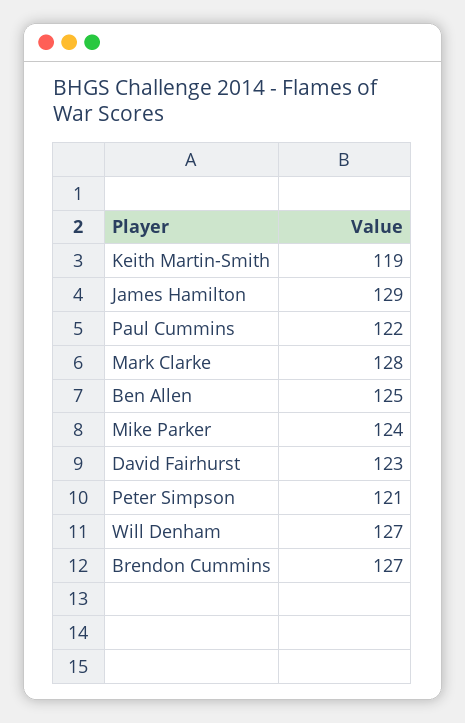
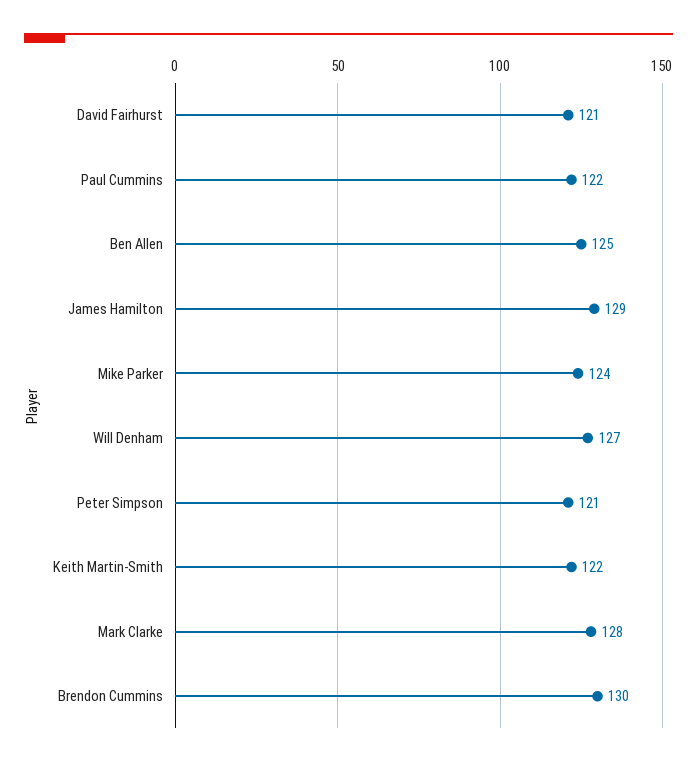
  {
-   "Keith Martin-Smith": 119,
+   "Keith Martin-Smith": 122,
    "James Hamilton": 129,
    "Paul Cummins": 122,
    "Mark Clarke": 128,
    "Ben Allen": 125,
    "Mike Parker": 124,
-   "David Fairhurst": 123,
+   "David Fairhurst": 121,
    "Peter Simpson": 121,
    "Will Denham": 127,
-   "Brendon Cummins": 127
+   "Brendon Cummins": 130
  }

